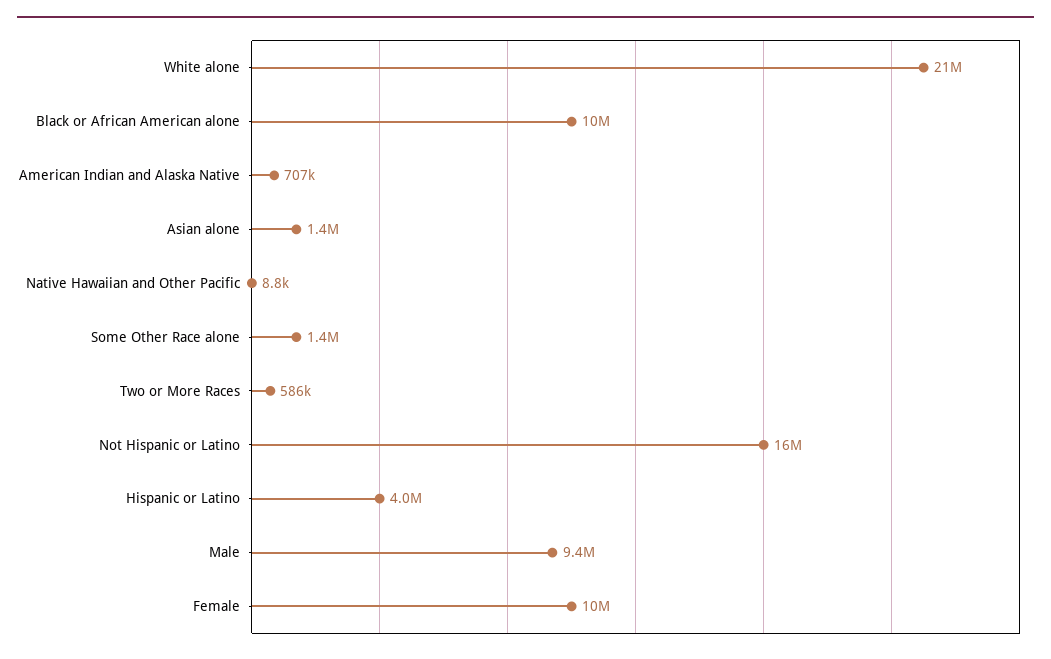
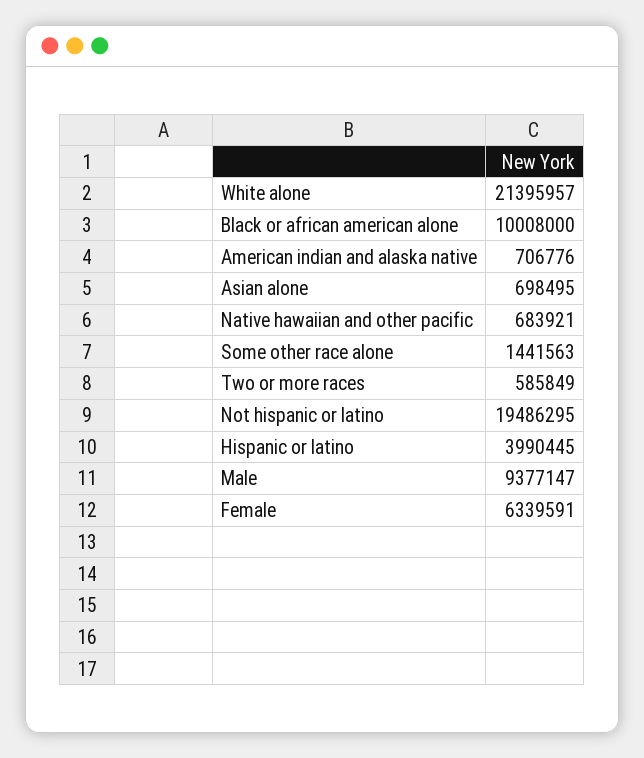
  {
    "White alone": 21395957,
    "Black or African American alone": 10008000,
    "American Indian and Alaska Native": 706776,
-   "Asian alone": 1400000,
+   "Asian alone": 698495,
-   "Native Hawaiian and Other Pacific": 8800,
+   "Native Hawaiian and Other Pacific": 683921,
    "Some Other Race alone": 1441563,
    "Two or More Races": 585849,
-   "Not Hispanic or Latino": 16000000,
+   "Not Hispanic or Latino": 19486295,
    "Hispanic or Latino": 3990445,
    "Male": 9377147,
-   "Female": 10000000
+   "Female": 6339591
  }

